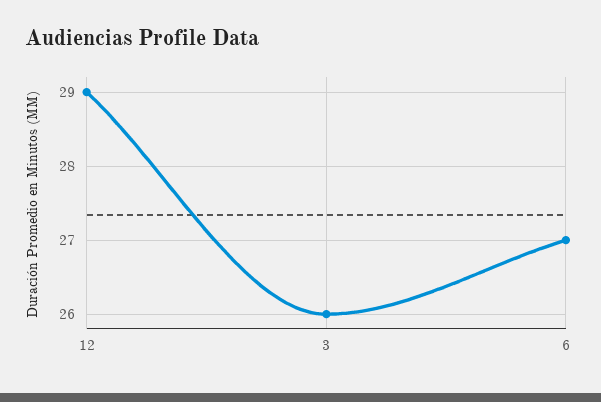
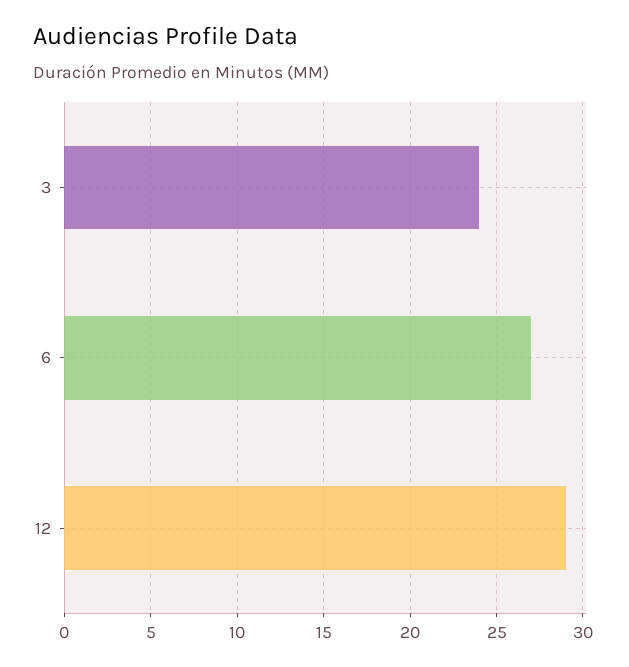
  {
    "12": 29,
-   "3": 26,
+   "3": 24,
    "6": 27
  }

